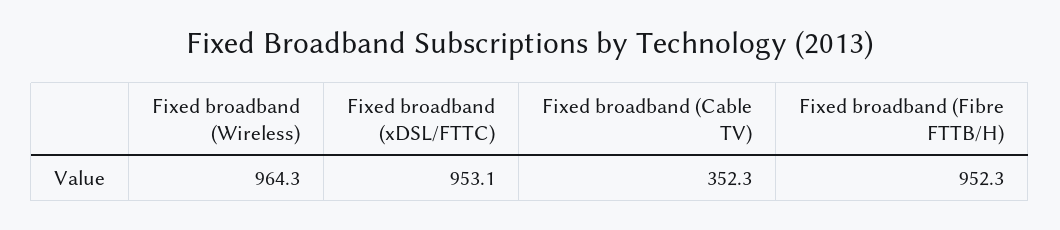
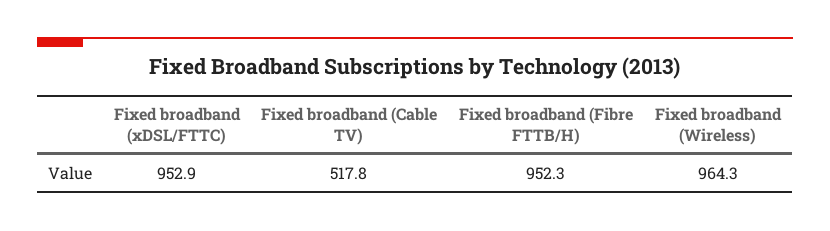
  {
    "Fixed broadband (Wireless)": 964.3,
-   "Fixed broadband (xDSL/FTTC)": 953.1,
+   "Fixed broadband (xDSL/FTTC)": 952.9,
-   "Fixed broadband (Cable TV)": 352.3,
+   "Fixed broadband (Cable TV)": 517.8,
    "Fixed broadband (Fibre FTTB/H)": 952.3
  }

